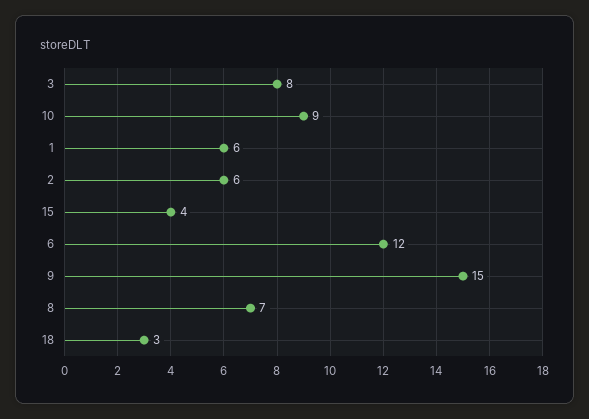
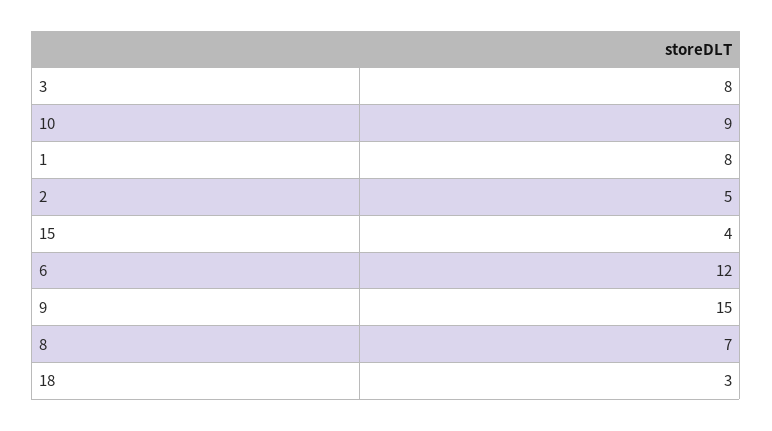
  {
    "3": 8,
    "10": 9,
-   "1": 6,
+   "1": 8,
-   "2": 6,
+   "2": 5,
    "15": 4,
    "6": 12,
    "9": 15,
    "8": 7,
    "18": 3
  }

